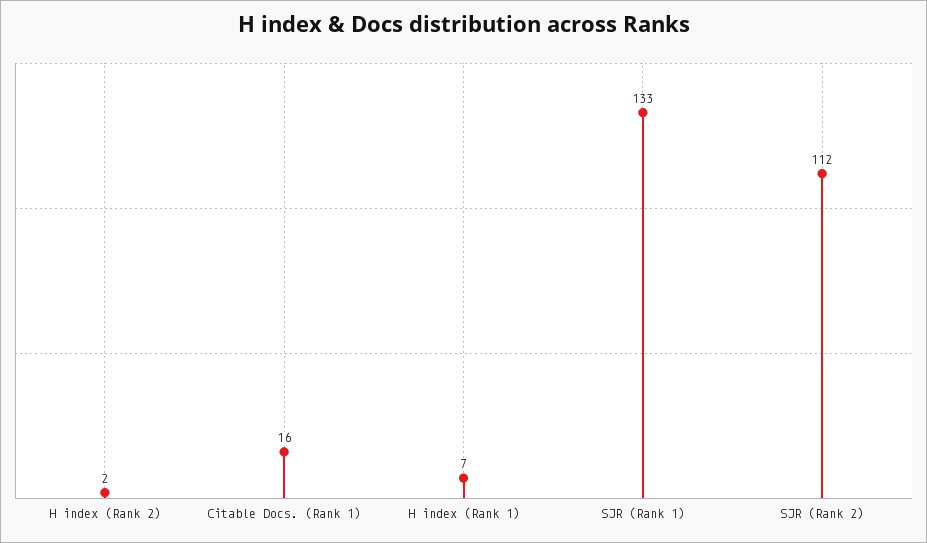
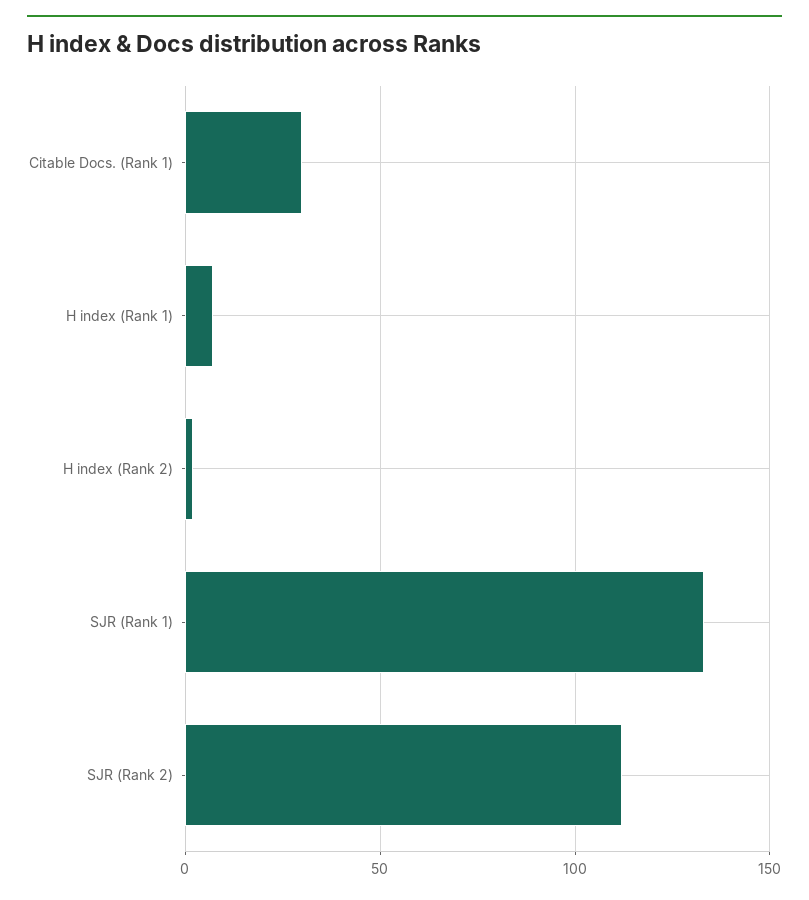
  {
    "H index (Rank 2)": 2,
-   "Citable Docs. (Rank 1)": 16,
+   "Citable Docs. (Rank 1)": 30,
    "H index (Rank 1)": 7,
    "SJR (Rank 1)": 133,
    "SJR (Rank 2)": 112
  }

